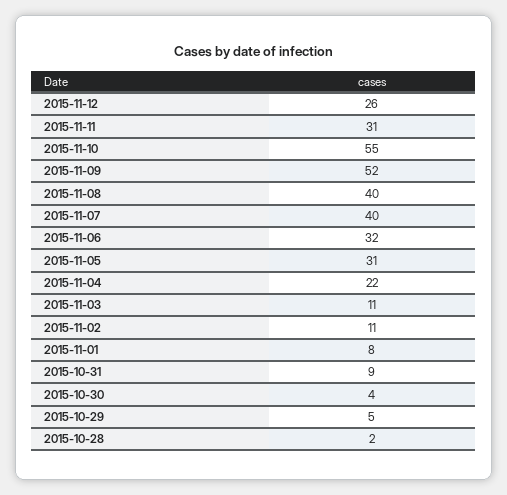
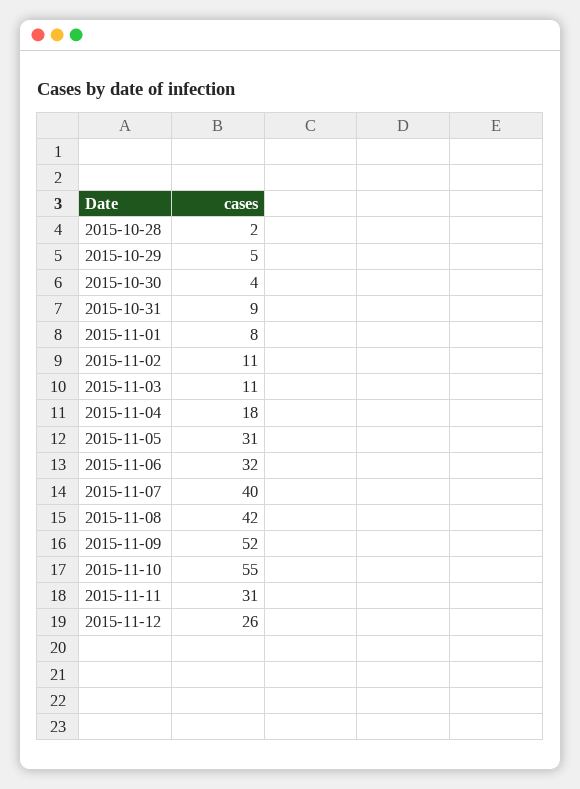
  {
    "2015-11-12": 26,
    "2015-11-11": 31,
    "2015-11-10": 55,
    "2015-11-09": 52,
-   "2015-11-08": 40,
+   "2015-11-08": 42,
    "2015-11-07": 40,
    "2015-11-06": 32,
    "2015-11-05": 31,
-   "2015-11-04": 22,
+   "2015-11-04": 18,
    "2015-11-03": 11,
    "2015-11-02": 11,
    "2015-11-01": 8,
    "2015-10-31": 9,
    "2015-10-30": 4,
    "2015-10-29": 5,
    "2015-10-28": 2
  }

